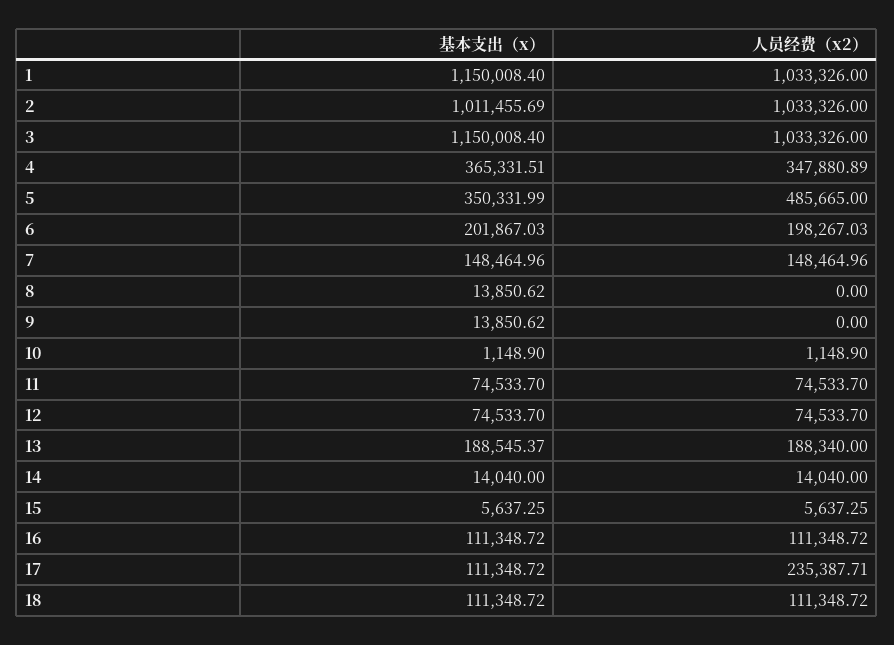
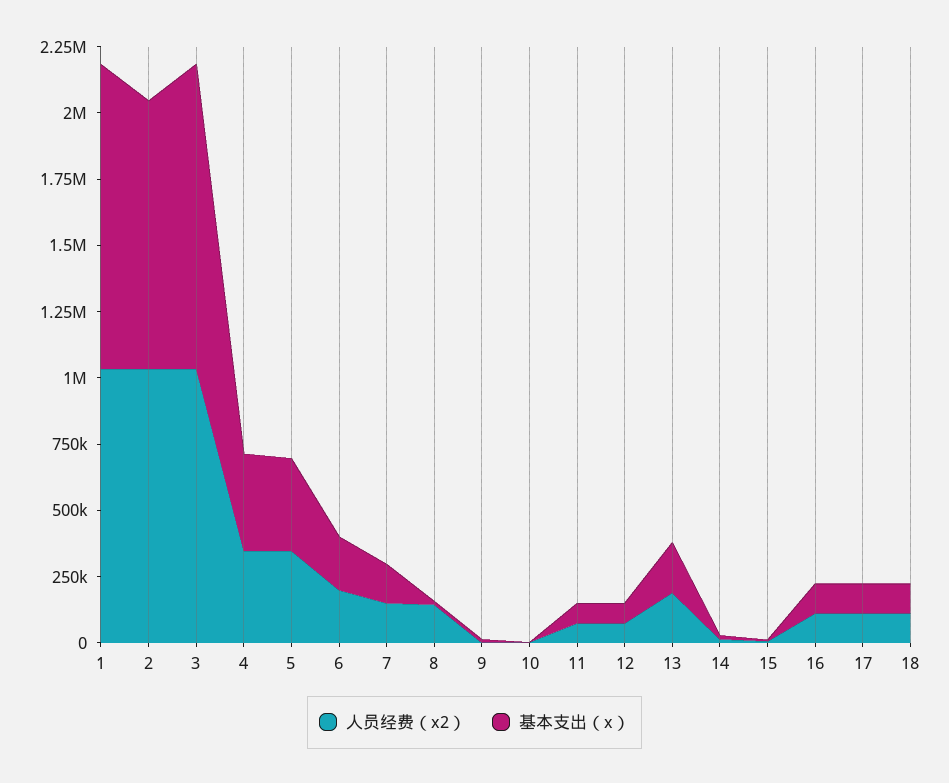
  {
    "基本支出（x）": {
      "1": 1150008.4,
      "2": 1011455.69,
      "3": 1150008.4,
      "4": 365331.51,
      "5": 350331.99,
      "6": 201867.03,
      "7": 148464.96,
      "8": 13850.62,
      "9": 13850.62,
      "10": 1148.9,
      "11": 74533.7,
      "12": 74533.7,
      "13": 188545.37,
      "14": 14040,
      "15": 5637.25,
      "16": 111348.72,
      "17": 111348.72,
      "18": 111348.72
    },
    "人员经费（x2）": {
      "1": 1033326,
      "2": 1033326,
      "3": 1033326,
      "4": 347880.89,
-     "5": 485665,
+     "5": 350000,
      "6": 198267.03,
      "7": 148464.96,
-     "8": 0,
+     "8": 150000,
      "9": 0,
      "10": 1148.9,
      "11": 74533.7,
      "12": 74533.7,
      "13": 188340,
      "14": 14040,
      "15": 5637.25,
      "16": 111348.72,
-     "17": 235387.71,
+     "17": 100000,
      "18": 111348.72
    }
  }

